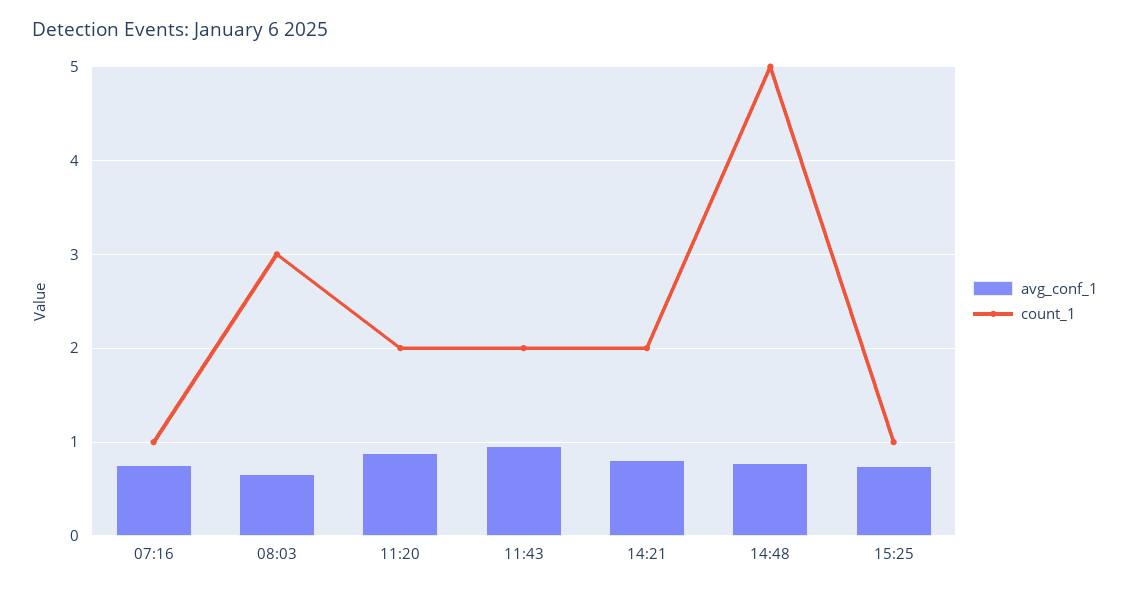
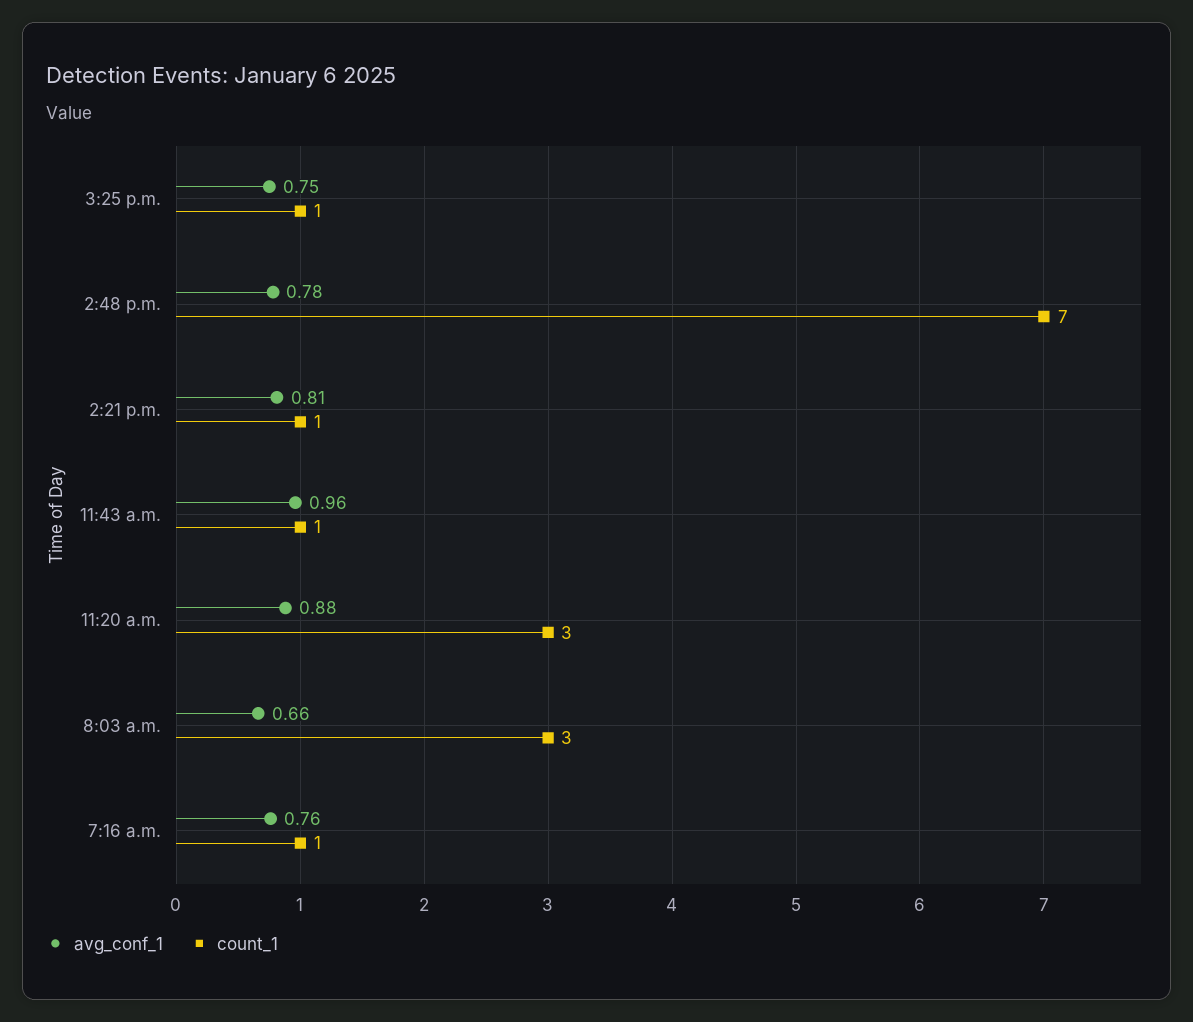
  {
    "avg_conf_1": {
      "07:16": 0.76,
      "08:03": 0.66,
      "11:20": 0.88,
      "11:43": 0.96,
      "14:21": 0.81,
      "14:48": 0.78,
      "15:25": 0.75
    },
    "count_1": {
      "07:16": 1,
      "08:03": 3,
-     "11:20": 2,
+     "11:20": 3,
-     "11:43": 2,
+     "11:43": 1,
-     "14:21": 2,
+     "14:21": 1,
-     "14:48": 5,
+     "14:48": 7,
      "15:25": 1
    }
  }

